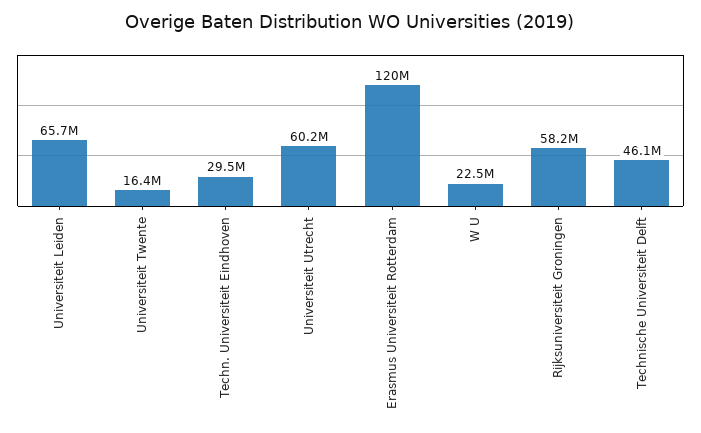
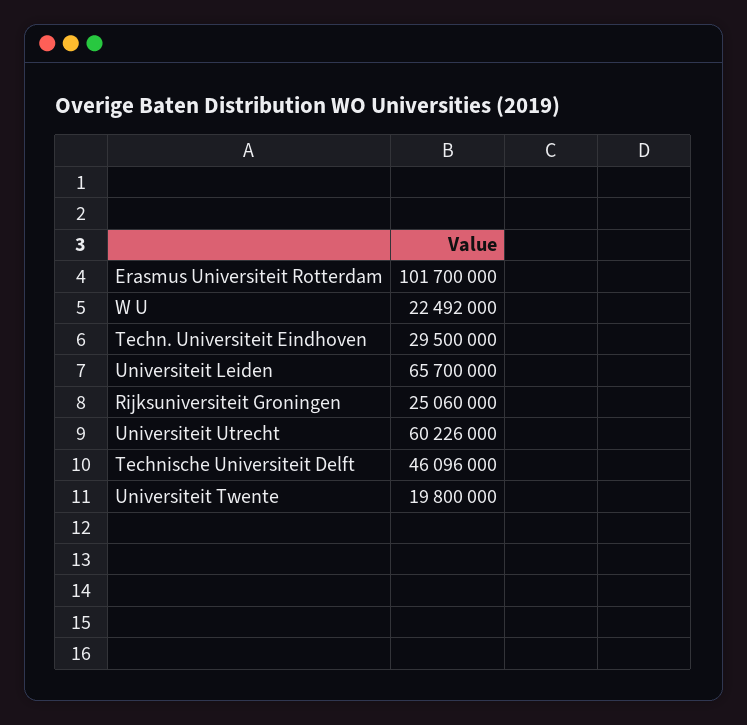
  {
    "Universiteit Leiden": 65700000,
-   "Universiteit Twente": 16400000,
+   "Universiteit Twente": 19800000,
    "Techn. Universiteit Eindhoven": 29500000,
    "Universiteit Utrecht": 60226000,
-   "Erasmus Universiteit Rotterdam": 120000000,
+   "Erasmus Universiteit Rotterdam": 101700000,
    "W U": 22492000,
-   "Rijksuniversiteit Groningen": 58200000,
+   "Rijksuniversiteit Groningen": 25060000,
    "Technische Universiteit Delft": 46096000
  }

